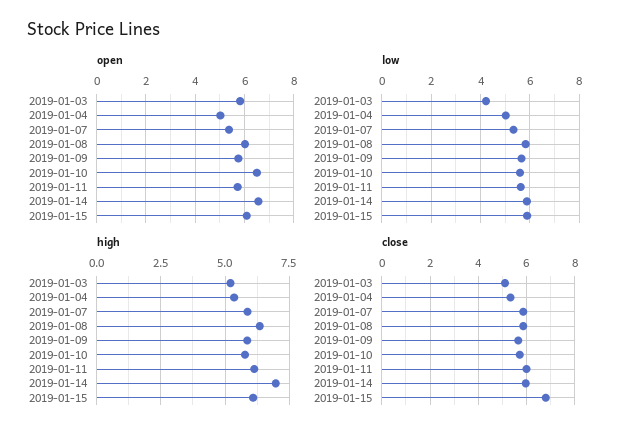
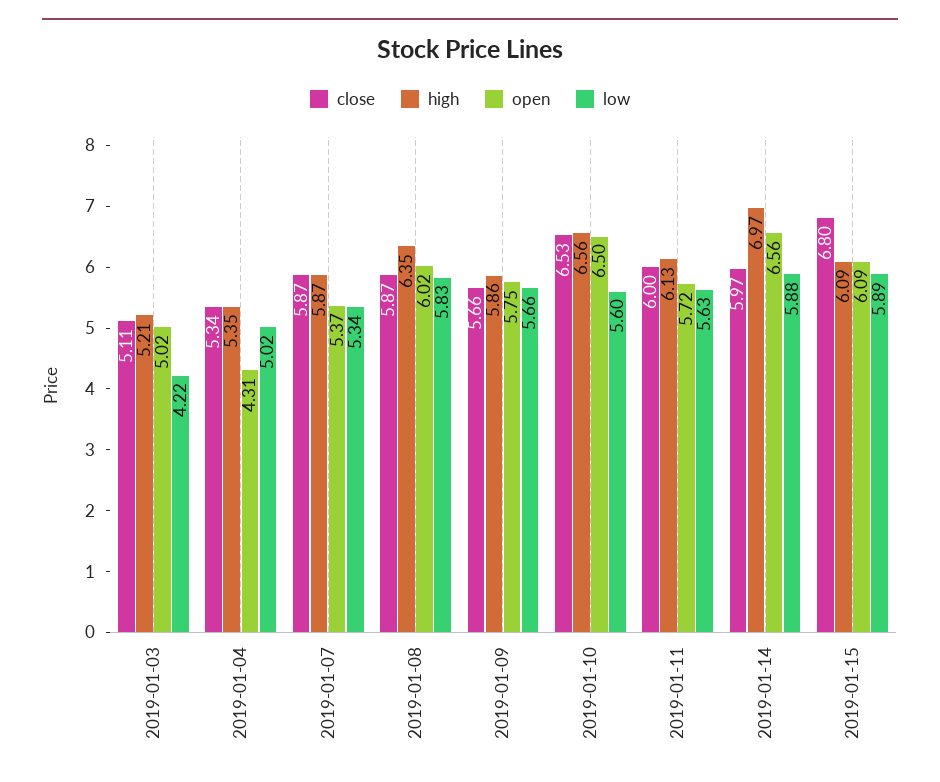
  {
    "open": {
-     "2019-01-03": 5.75,
+     "2019-01-03": 5.02,
-     "2019-01-04": 5,
+     "2019-01-04": 4.31,
      "2019-01-07": 5.37,
      "2019-01-08": 6.02,
      "2019-01-09": 5.75,
      "2019-01-10": 6.5,
      "2019-01-11": 5.72,
      "2019-01-14": 6.56,
      "2019-01-15": 6.09
    },
    "low": {
      "2019-01-03": 4.22,
      "2019-01-04": 5.02,
      "2019-01-07": 5.34,
      "2019-01-08": 5.83,
      "2019-01-09": 5.66,
      "2019-01-10": 5.6,
      "2019-01-11": 5.63,
      "2019-01-14": 5.88,
      "2019-01-15": 5.89
    },
    "high": {
      "2019-01-03": 5.21,
      "2019-01-04": 5.35,
      "2019-01-07": 5.87,
      "2019-01-08": 6.35,
      "2019-01-09": 5.86,
-     "2019-01-10": 5.75,
+     "2019-01-10": 6.56,
      "2019-01-11": 6.13,
      "2019-01-14": 6.97,
      "2019-01-15": 6.09
    },
    "close": {
      "2019-01-03": 5.11,
      "2019-01-04": 5.34,
      "2019-01-07": 5.87,
      "2019-01-08": 5.87,
      "2019-01-09": 5.66,
-     "2019-01-10": 5.75,
+     "2019-01-10": 6.53,
      "2019-01-11": 6,
      "2019-01-14": 5.97,
      "2019-01-15": 6.8
    }
  }

